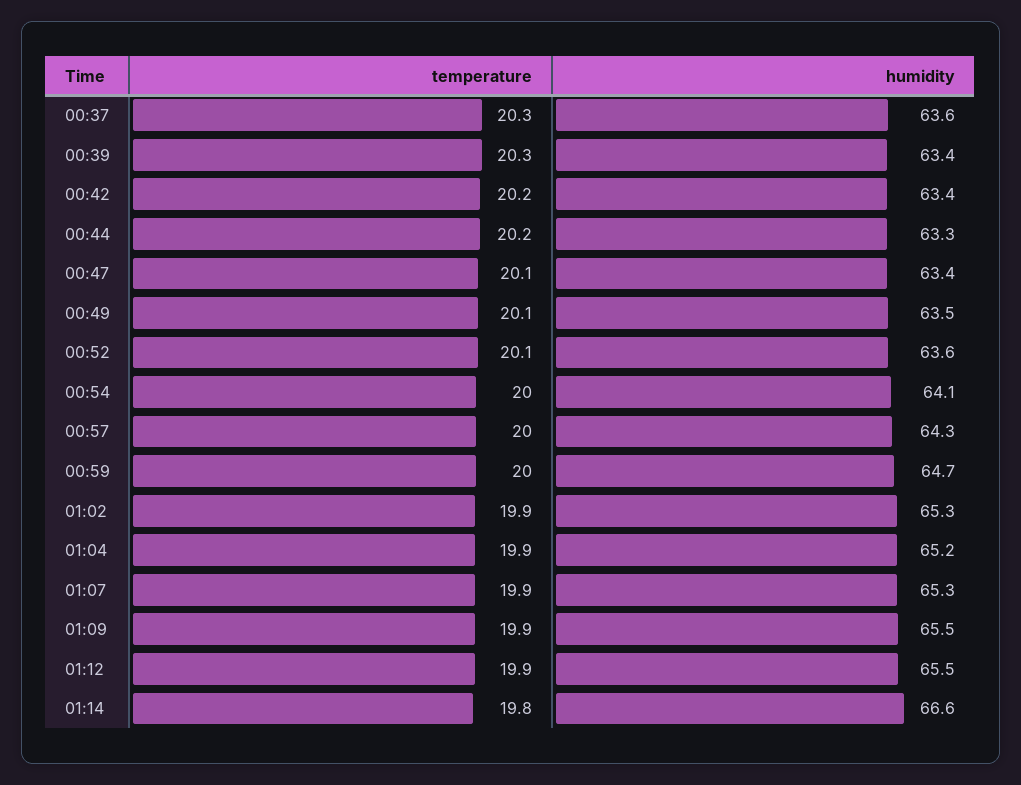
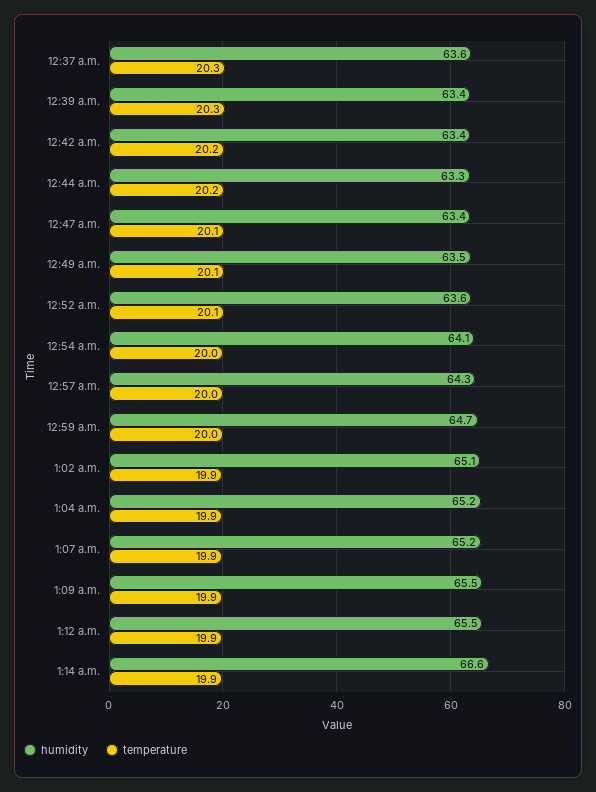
  {
    "temperature": {
      "00:37": 20.3,
      "00:39": 20.3,
      "00:42": 20.2,
      "00:44": 20.2,
      "00:47": 20.1,
      "00:49": 20.1,
      "00:52": 20.1,
      "00:54": 20,
      "00:57": 20,
      "00:59": 20,
      "01:02": 19.9,
      "01:04": 19.9,
      "01:07": 19.9,
      "01:09": 19.9,
      "01:12": 19.9,
-     "01:14": 19.8
+     "01:14": 19.9
    },
    "humidity": {
      "00:37": 63.6,
      "00:39": 63.4,
      "00:42": 63.4,
      "00:44": 63.3,
      "00:47": 63.4,
      "00:49": 63.5,
      "00:52": 63.6,
      "00:54": 64.1,
      "00:57": 64.3,
      "00:59": 64.7,
-     "01:02": 65.3,
+     "01:02": 65.1,
      "01:04": 65.2,
-     "01:07": 65.3,
+     "01:07": 65.2,
      "01:09": 65.5,
      "01:12": 65.5,
      "01:14": 66.6
    }
  }

